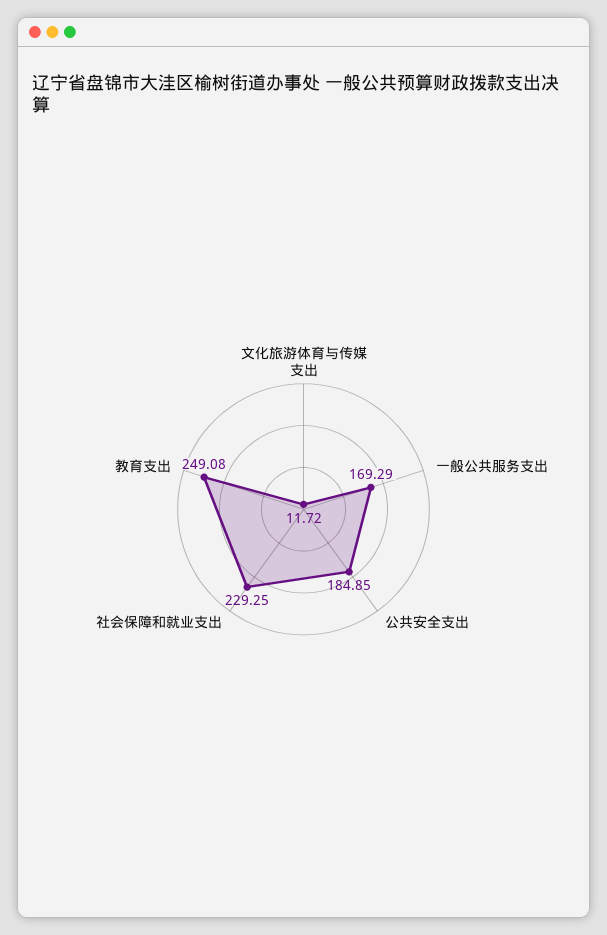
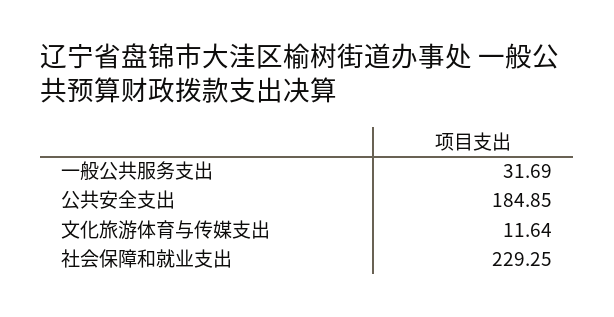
  {
-   "文化旅游体育与传媒支出": 11.72,
+   "文化旅游体育与传媒支出": 11.64,
-   "一般公共服务支出": 169.29,
+   "一般公共服务支出": 31.69,
    "公共安全支出": 184.85,
-   "社会保障和就业支出": 229.25,
+   "社会保障和就业支出": 229.25
-   "教育支出": 249.08
  }

